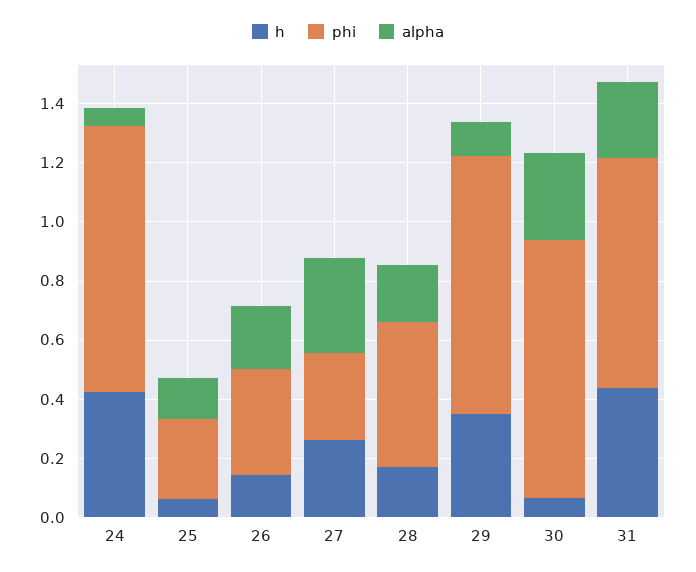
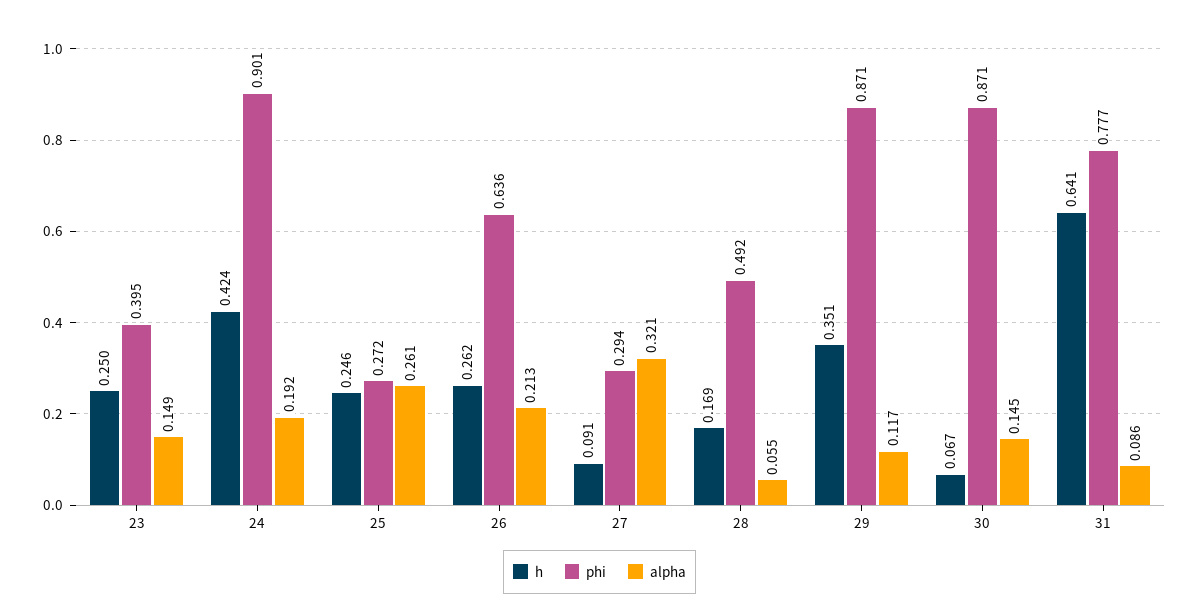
  {
    "h": {
      "24": 0.424,
-     "25": 0.05,
+     "25": 0.246,
-     "26": 0.15,
+     "26": 0.262,
-     "27": 0.25,
+     "27": 0.091,
      "28": 0.169,
      "29": 0.351,
      "30": 0.067,
-     "31": 0.45
+     "31": 0.641,
+     "23": 0.25
    },
    "phi": {
      "24": 0.901,
      "25": 0.272,
-     "26": 0.35,
+     "26": 0.636,
      "27": 0.294,
      "28": 0.492,
      "29": 0.871,
      "30": 0.871,
-     "31": 0.777
+     "31": 0.777,
+     "23": 0.395
    },
    "alpha": {
-     "24": 0.05,
+     "24": 0.192,
-     "25": 0.15,
+     "25": 0.261,
      "26": 0.213,
      "27": 0.321,
-     "28": 0.2,
+     "28": 0.055,
      "29": 0.117,
-     "30": 0.3,
+     "30": 0.145,
-     "31": 0.25
+     "31": 0.086,
+     "23": 0.149
    }
  }

